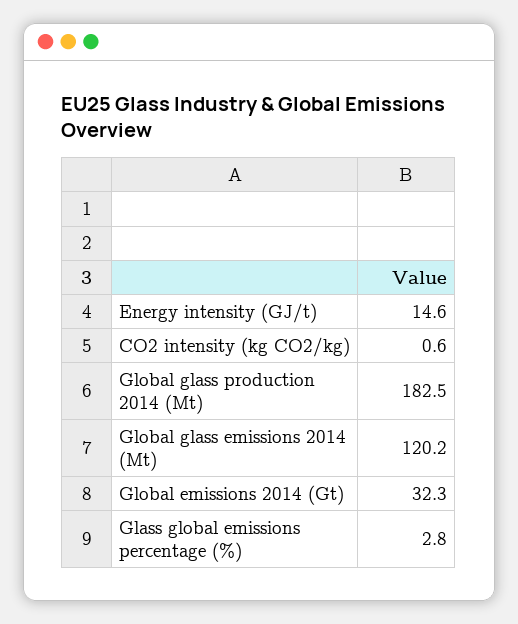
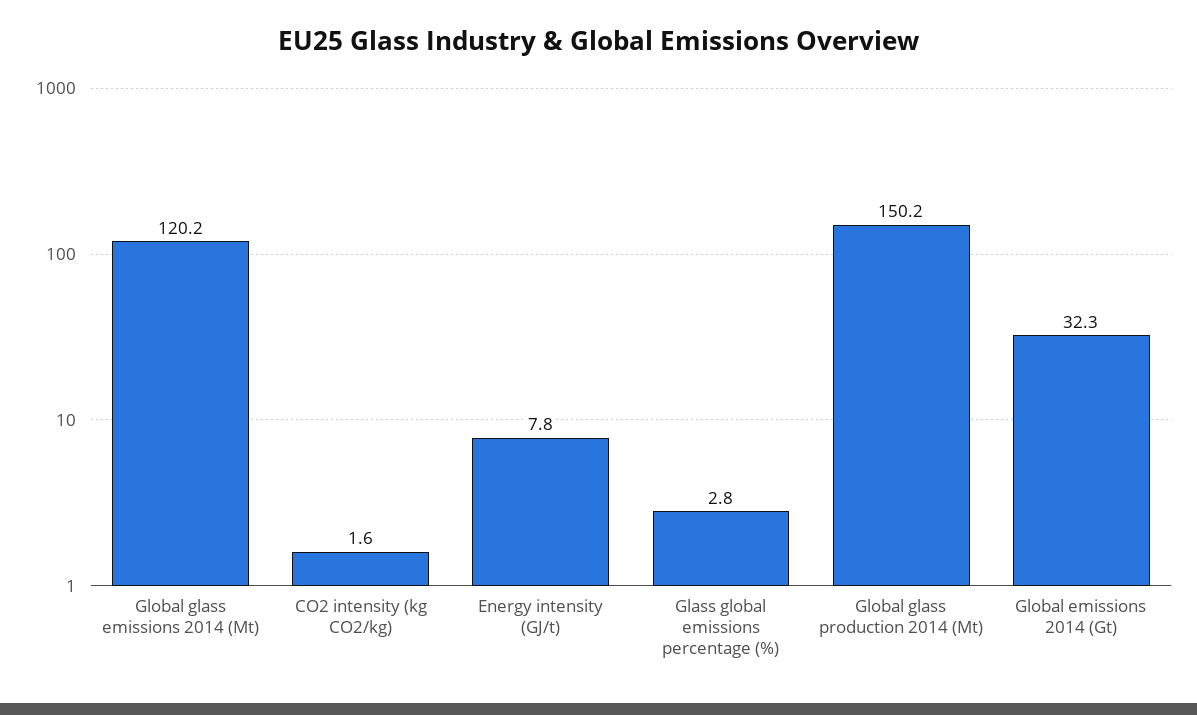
  {
-   "Energy intensity (GJ/t)": 14.6,
+   "Energy intensity (GJ/t)": 7.8,
-   "CO2 intensity (kg CO2/kg)": 0.6,
+   "CO2 intensity (kg CO2/kg)": 1.6,
-   "Global glass production 2014 (Mt)": 182.5,
+   "Global glass production 2014 (Mt)": 150.2,
    "Global glass emissions 2014 (Mt)": 120.2,
    "Global emissions 2014 (Gt)": 32.3,
    "Glass global emissions percentage (%)": 2.8
  }

